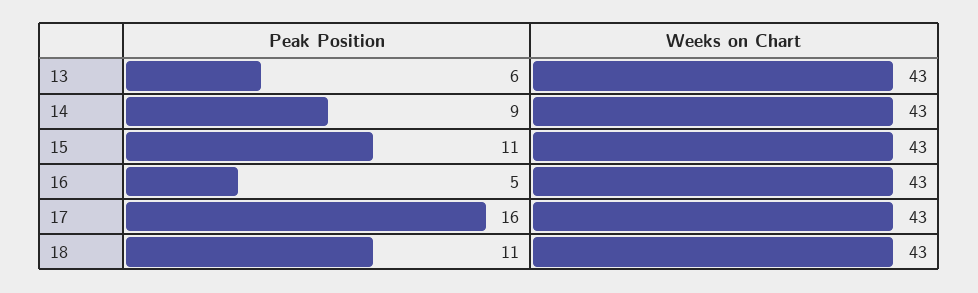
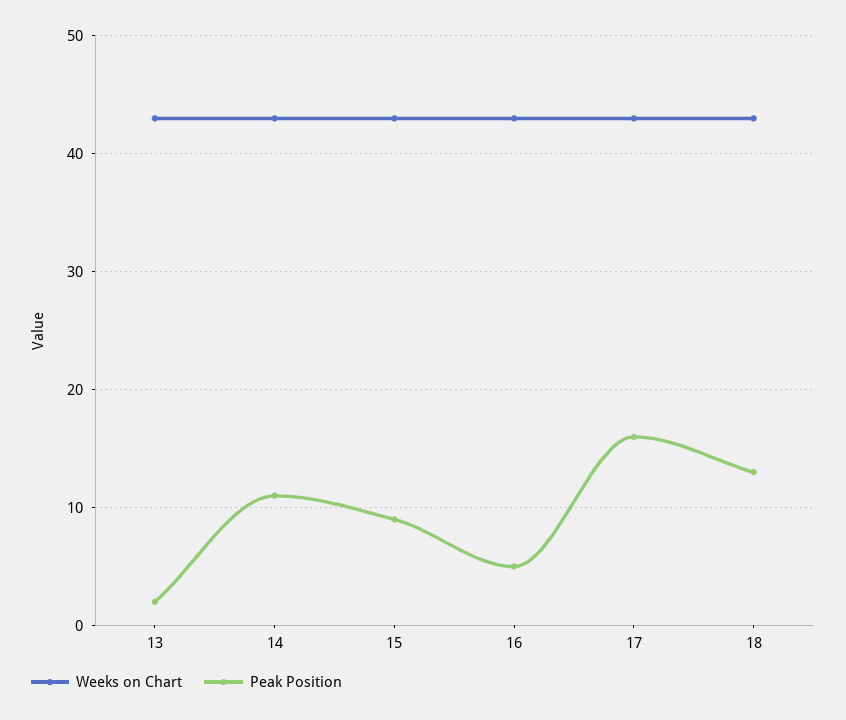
  {
    "Peak Position": {
-     "13": 6,
+     "13": 2,
-     "14": 9,
+     "14": 11,
-     "15": 11,
+     "15": 9,
      "16": 5,
      "17": 16,
-     "18": 11
+     "18": 13
    },
    "Weeks on Chart": {
      "13": 43,
      "14": 43,
      "15": 43,
      "16": 43,
      "17": 43,
      "18": 43
    }
  }

